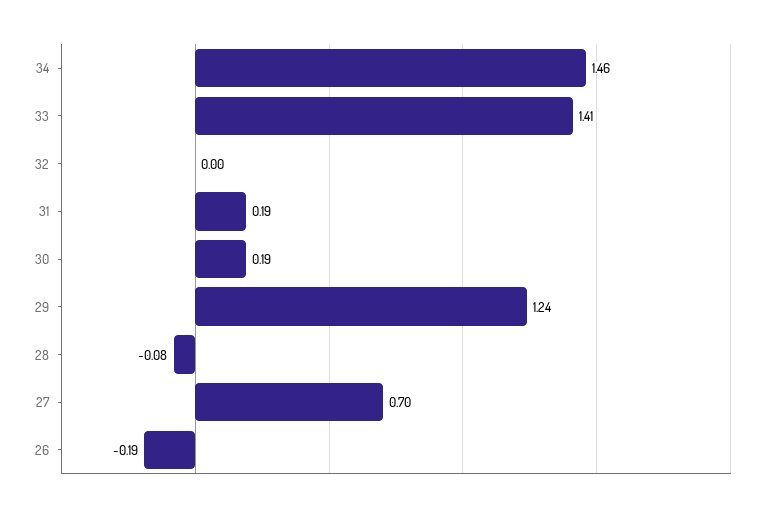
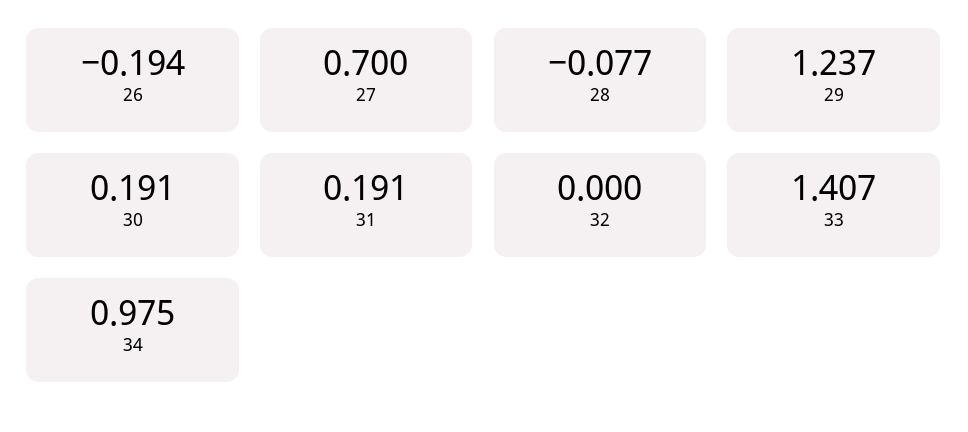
  {
-   "34": 1.46,
+   "34": 0.975,
    "33": 1.407,
    "32": 0,
    "31": 0.191,
    "30": 0.191,
    "29": 1.237,
    "28": -0.077,
    "27": 0.7,
    "26": -0.194
  }

